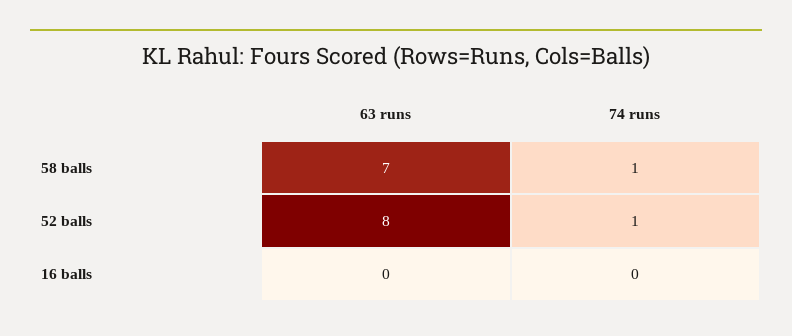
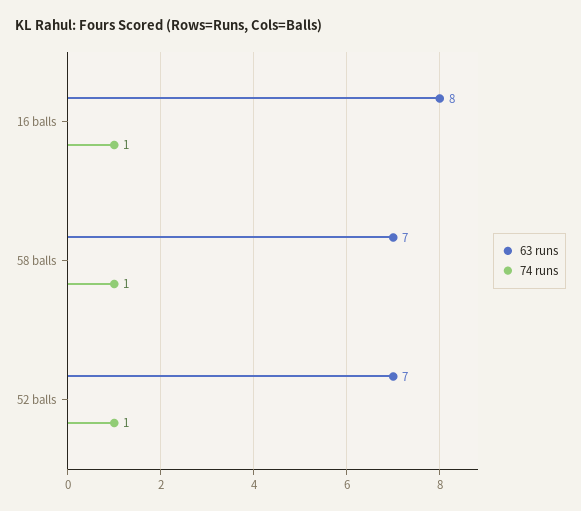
  {
    "63 runs": {
      "58 balls": 7,
-     "52 balls": 8,
+     "52 balls": 7,
-     "16 balls": 0
+     "16 balls": 8
    },
    "74 runs": {
      "58 balls": 1,
      "52 balls": 1,
-     "16 balls": 0
+     "16 balls": 1
    }
  }

